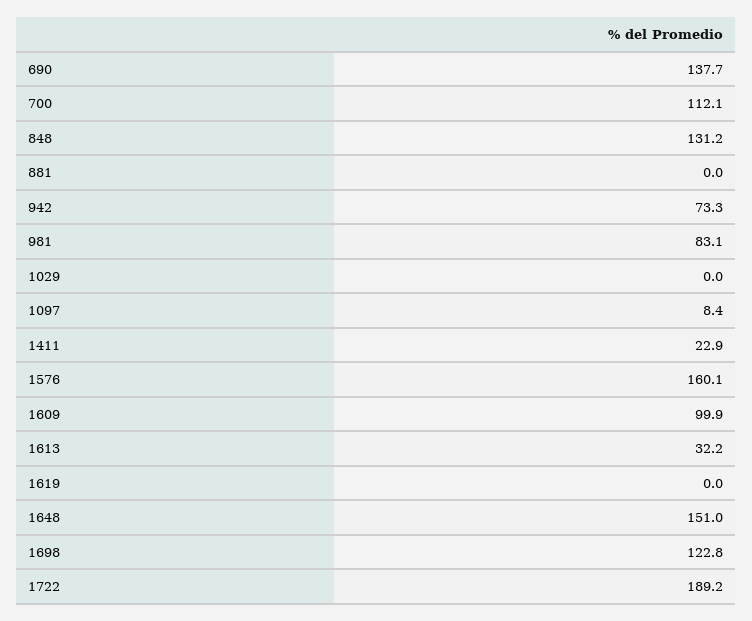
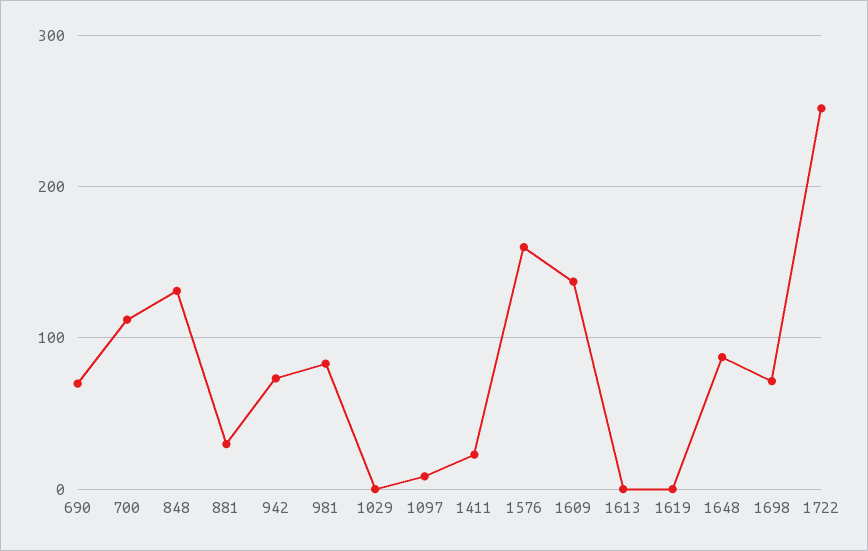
  {
-   "690": 137.7,
+   "690": 70,
    "700": 112.1,
    "848": 131.2,
-   "881": 0,
+   "881": 30,
    "942": 73.3,
    "981": 83.1,
    "1029": 0,
    "1097": 8.4,
    "1411": 22.9,
    "1576": 160.1,
-   "1609": 99.9,
+   "1609": 140,
-   "1613": 32.2,
+   "1613": 0,
    "1619": 0,
-   "1648": 151,
+   "1648": 90,
-   "1698": 122.8,
+   "1698": 70,
-   "1722": 189.2
+   "1722": 250
  }

